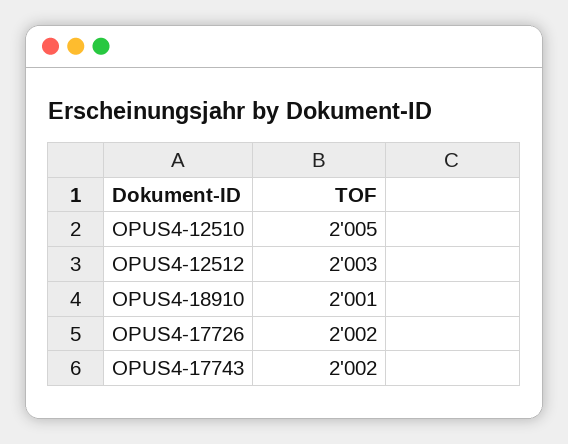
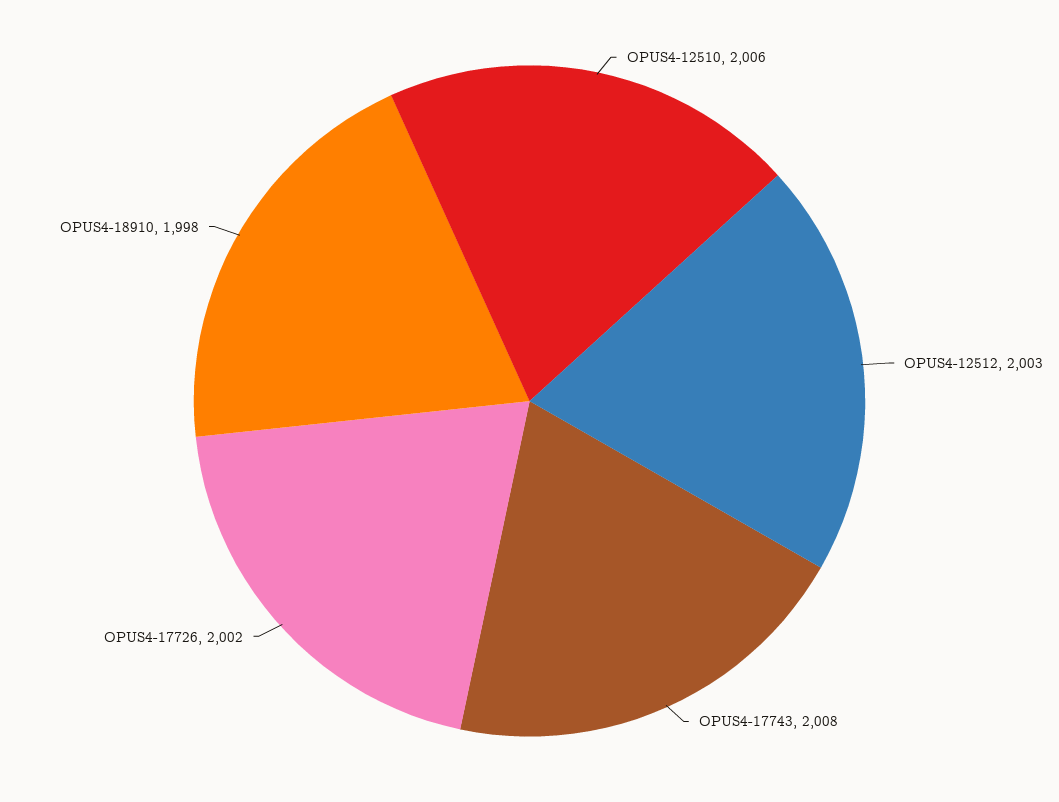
  {
-   "OPUS4-12510": 2005,
+   "OPUS4-12510": 2006,
    "OPUS4-12512": 2003,
-   "OPUS4-18910": 2001,
+   "OPUS4-18910": 1998,
    "OPUS4-17726": 2002,
-   "OPUS4-17743": 2002
+   "OPUS4-17743": 2008
  }

